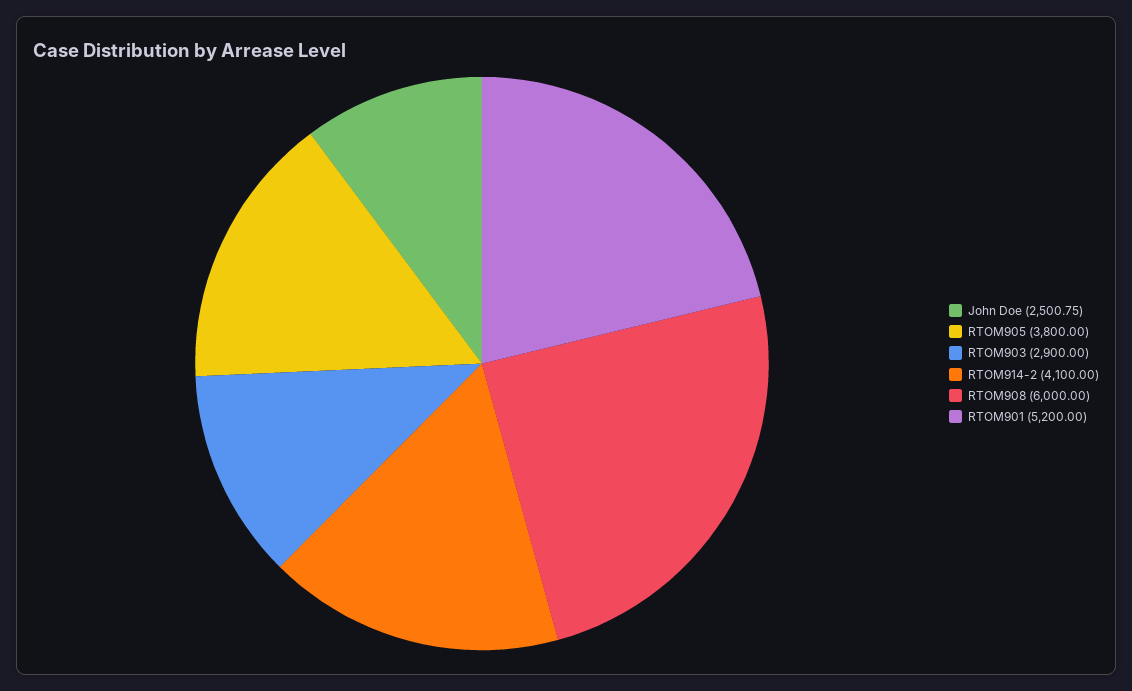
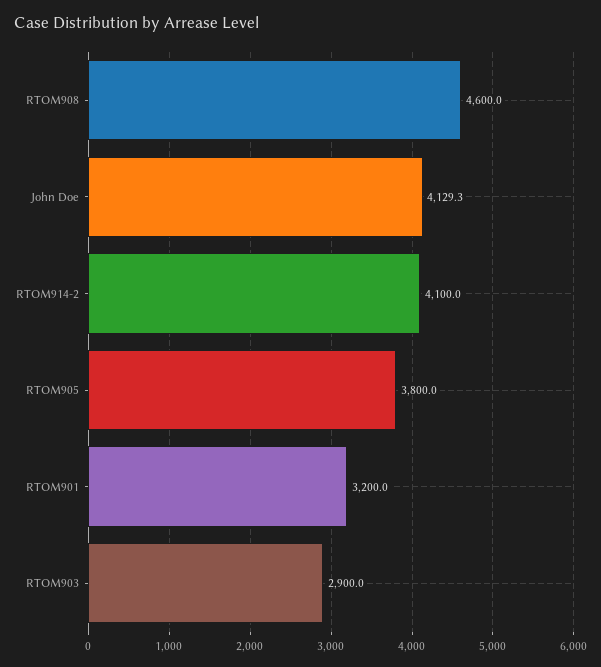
  {
-   "John Doe": 2500.75,
+   "John Doe": 4129.3,
    "RTOM905": 3800,
    "RTOM903": 2900,
    "RTOM914-2": 4100,
-   "RTOM908": 6000,
+   "RTOM908": 4600,
-   "RTOM901": 5200
+   "RTOM901": 3200
  }

